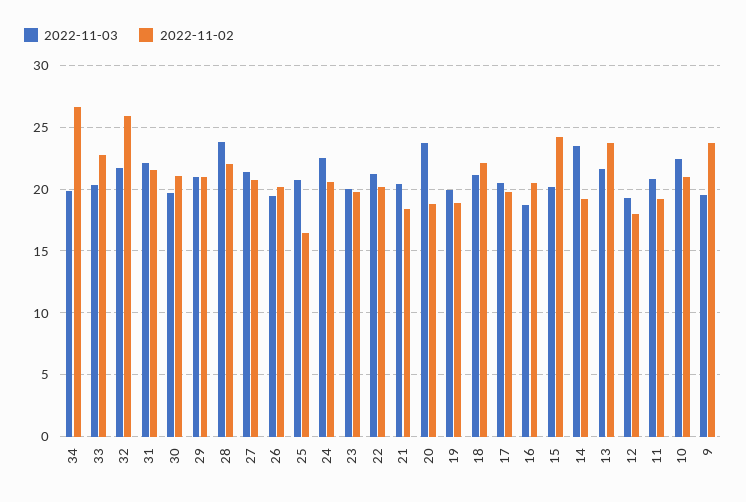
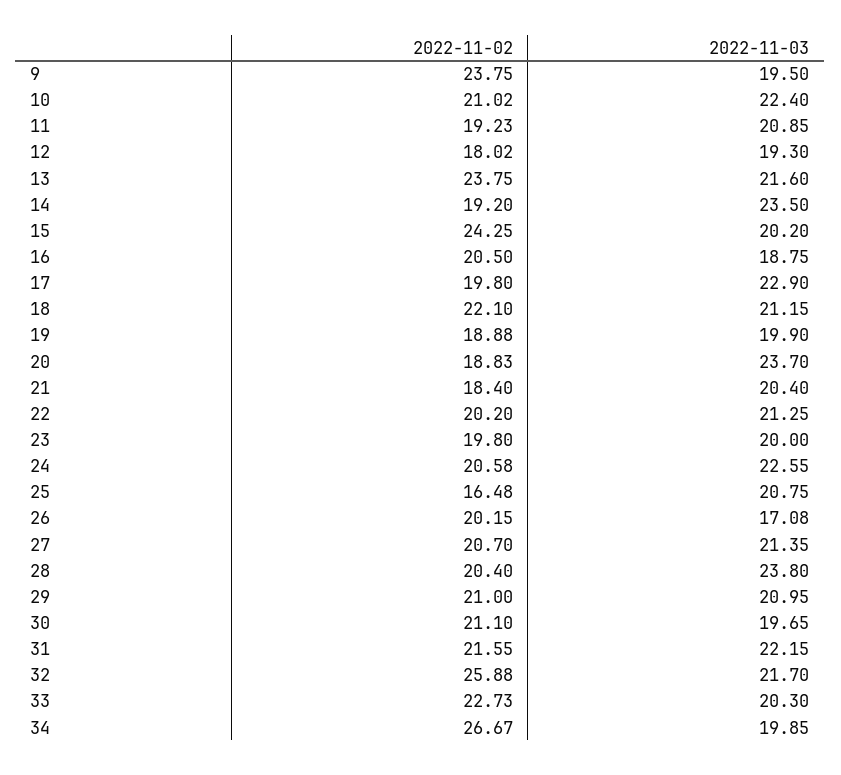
  {
    "2022-11-03": {
      "34": 19.85,
      "33": 20.3,
      "32": 21.7,
      "31": 22.15,
      "30": 19.65,
      "29": 20.95,
      "28": 23.8,
      "27": 21.35,
-     "26": 19.5,
+     "26": 17.08,
      "25": 20.75,
      "24": 22.55,
      "23": 20,
      "22": 21.25,
      "21": 20.4,
      "20": 23.7,
      "19": 19.9,
      "18": 21.15,
-     "17": 20.5,
+     "17": 22.9,
      "16": 18.75,
      "15": 20.2,
      "14": 23.5,
      "13": 21.6,
      "12": 19.3,
      "11": 20.85,
      "10": 22.4,
      "9": 19.5
    },
    "2022-11-02": {
      "34": 26.67,
      "33": 22.73,
      "32": 25.88,
      "31": 21.55,
      "30": 21.1,
      "29": 21,
-     "28": 22,
+     "28": 20.4,
      "27": 20.7,
      "26": 20.15,
      "25": 16.48,
      "24": 20.58,
      "23": 19.8,
      "22": 20.2,
      "21": 18.4,
      "20": 18.83,
      "19": 18.88,
      "18": 22.1,
      "17": 19.8,
      "16": 20.5,
      "15": 24.25,
      "14": 19.2,
      "13": 23.75,
      "12": 18.02,
      "11": 19.23,
      "10": 21.02,
      "9": 23.75
    }
  }

